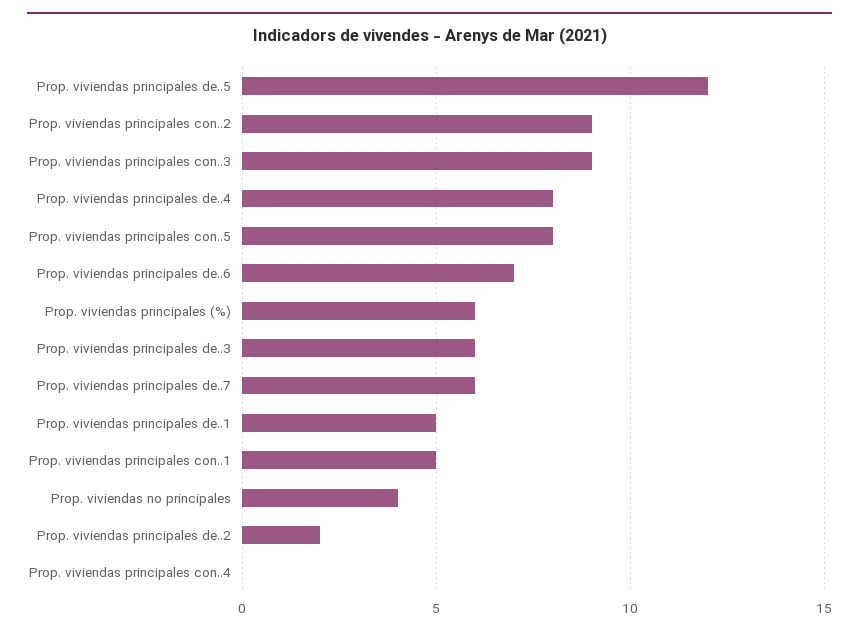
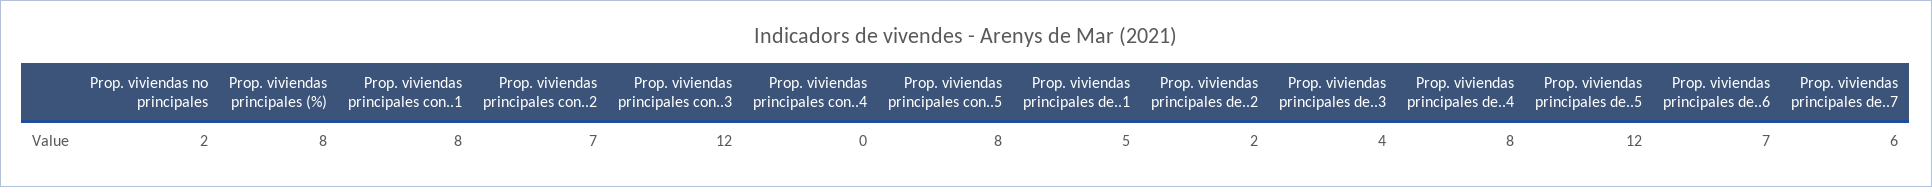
  {
    "Prop. viviendas principales de..5": 12,
-   "Prop. viviendas principales con..2": 9,
+   "Prop. viviendas principales con..2": 7,
-   "Prop. viviendas principales con..3": 9,
+   "Prop. viviendas principales con..3": 12,
    "Prop. viviendas principales de..4": 8,
    "Prop. viviendas principales con..5": 8,
    "Prop. viviendas principales de..6": 7,
-   "Prop. viviendas principales (%)": 6,
+   "Prop. viviendas principales (%)": 8,
-   "Prop. viviendas principales de..3": 6,
+   "Prop. viviendas principales de..3": 4,
    "Prop. viviendas principales de..7": 6,
    "Prop. viviendas principales de..1": 5,
-   "Prop. viviendas principales con..1": 5,
+   "Prop. viviendas principales con..1": 8,
-   "Prop. viviendas no principales": 4,
+   "Prop. viviendas no principales": 2,
    "Prop. viviendas principales de..2": 2,
    "Prop. viviendas principales con..4": 0
  }

